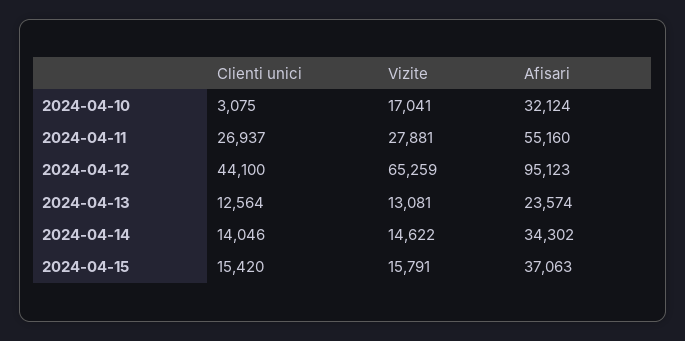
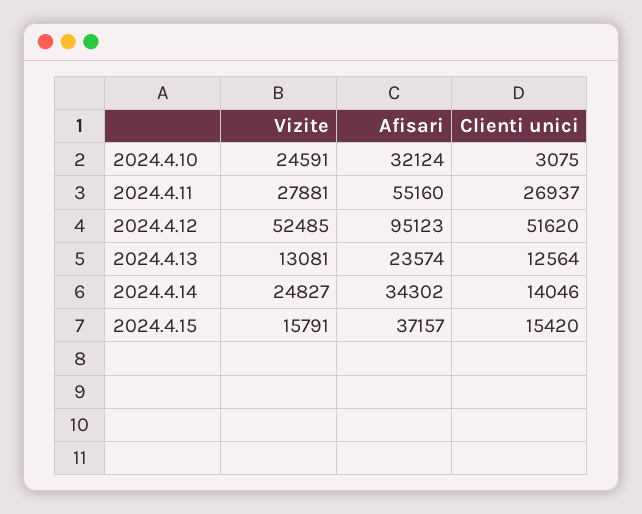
  {
    "Clienti unici": {
      "2024-04-10": 3075,
      "2024-04-11": 26937,
-     "2024-04-12": 44100,
+     "2024-04-12": 51620,
      "2024-04-13": 12564,
      "2024-04-14": 14046,
      "2024-04-15": 15420
    },
    "Vizite": {
-     "2024-04-10": 17041,
+     "2024-04-10": 24591,
      "2024-04-11": 27881,
-     "2024-04-12": 65259,
+     "2024-04-12": 52485,
      "2024-04-13": 13081,
-     "2024-04-14": 14622,
+     "2024-04-14": 24827,
      "2024-04-15": 15791
    },
    "Afisari": {
      "2024-04-10": 32124,
      "2024-04-11": 55160,
      "2024-04-12": 95123,
      "2024-04-13": 23574,
      "2024-04-14": 34302,
-     "2024-04-15": 37063
+     "2024-04-15": 37157
    }
  }

